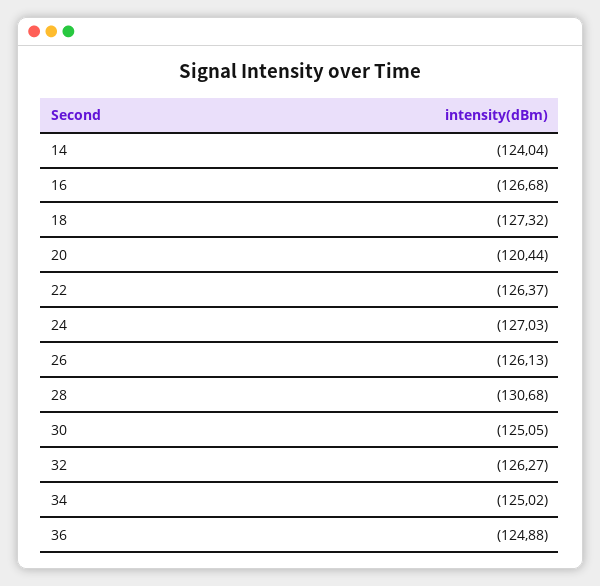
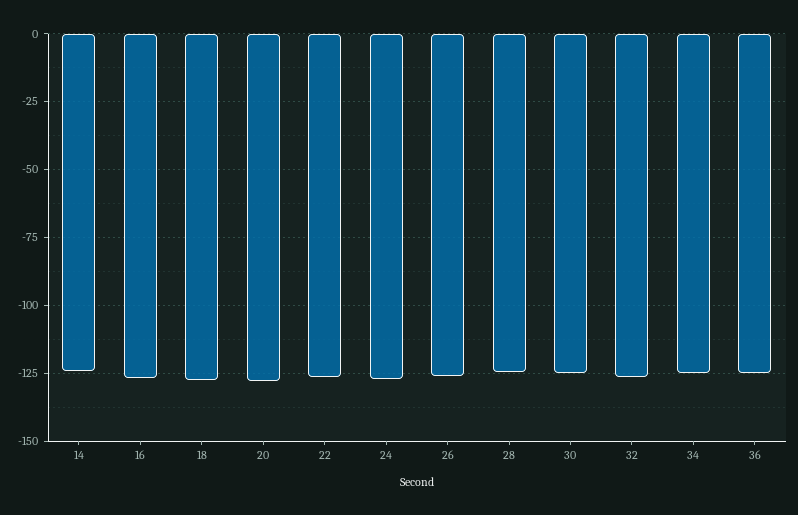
  {
    "14": -124.04,
    "16": -126.68,
    "18": -127.32,
-   "20": -120.44,
+   "20": -127.5,
    "22": -126.37,
    "24": -127.03,
    "26": -126.13,
-   "28": -130.68,
+   "28": -125,
    "30": -125.05,
    "32": -126.27,
    "34": -125.02,
    "36": -124.88
  }

